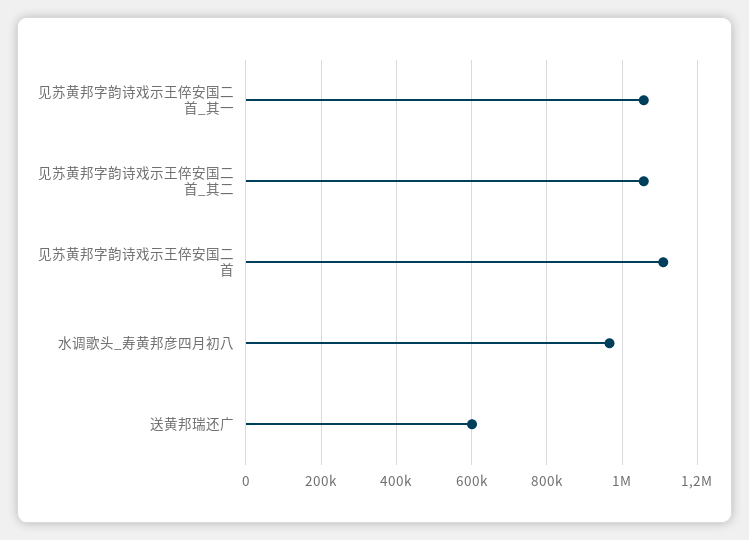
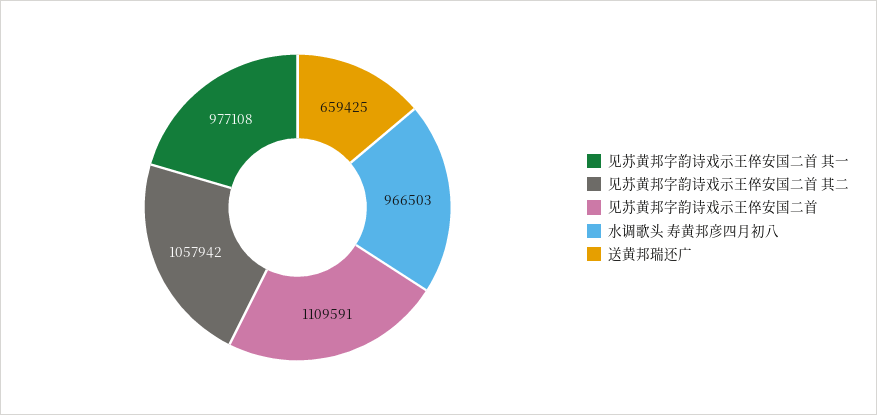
  {
-   "见苏黄邦字韵诗戏示王倅安国二首_其一": 1060000,
+   "见苏黄邦字韵诗戏示王倅安国二首_其一": 977108,
    "见苏黄邦字韵诗戏示王倅安国二首_其二": 1057942,
    "见苏黄邦字韵诗戏示王倅安国二首": 1109591,
    "水调歌头_寿黄邦彦四月初八": 966503,
-   "送黄邦瑞还广": 600000
+   "送黄邦瑞还广": 659425
  }

